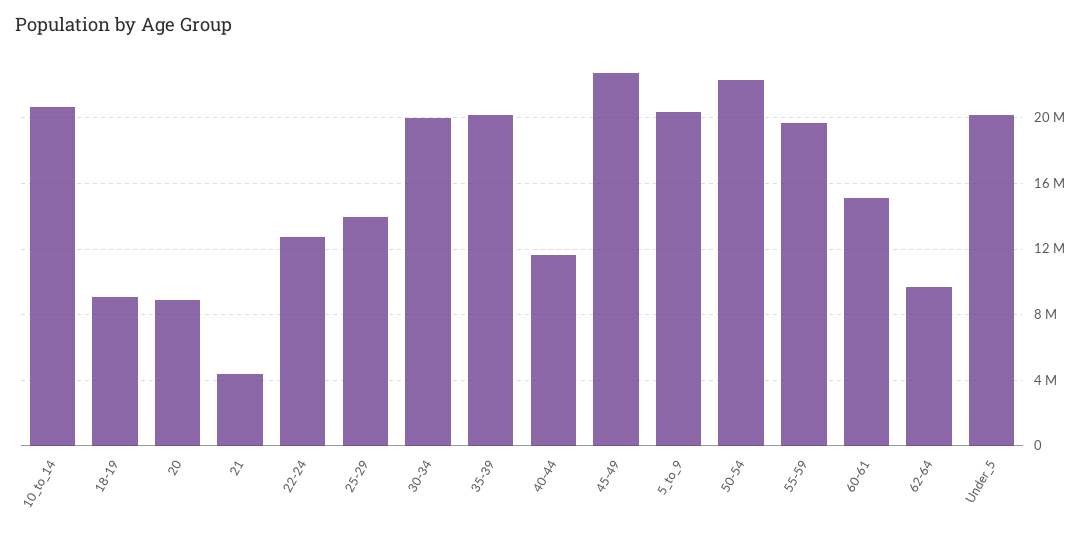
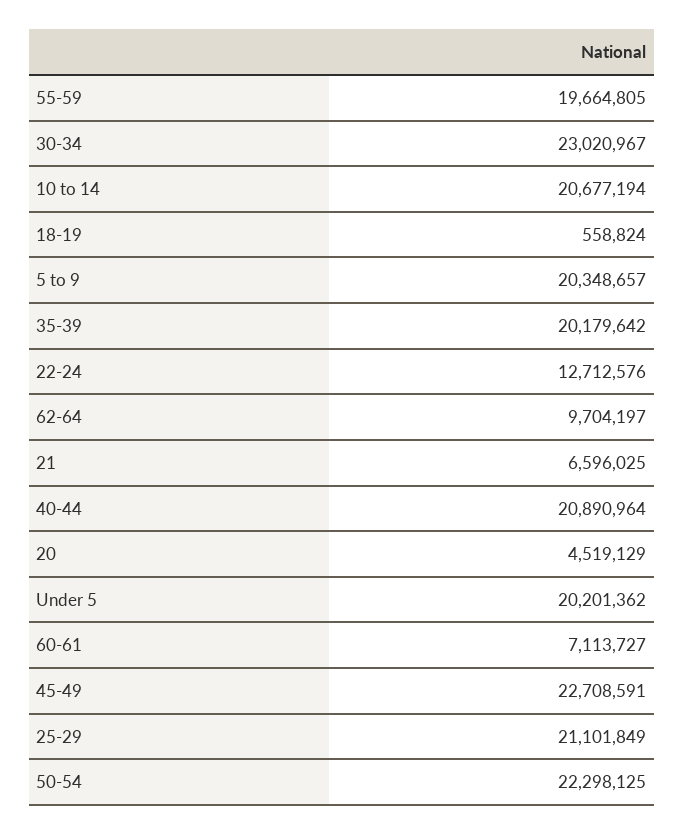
  {
    "10_to_14": 20677194,
-   "18-19": 9000000,
+   "18-19": 558824,
-   "20": 9000000,
+   "20": 4519129,
-   "21": 4500000,
+   "21": 6596025,
    "22-24": 12712576,
-   "25-29": 14000000,
+   "25-29": 21101849,
-   "30-34": 20000000,
+   "30-34": 23020967,
    "35-39": 20179642,
-   "40-44": 11500000,
+   "40-44": 20890964,
    "45-49": 22708591,
    "5_to_9": 20348657,
    "50-54": 22298125,
    "55-59": 19664805,
-   "60-61": 15000000,
+   "60-61": 7113727,
    "62-64": 9704197,
    "Under_5": 20201362
  }

